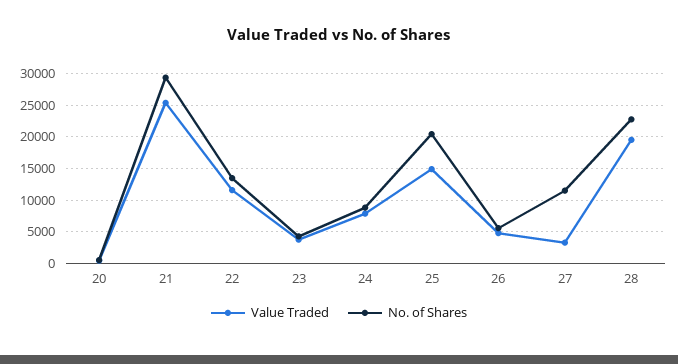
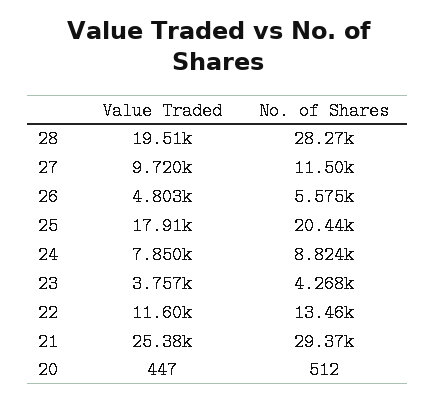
  {
    "Value Traded": {
      "20": 447,
      "21": 25380,
      "22": 11600,
      "23": 3757,
      "24": 7850,
-     "25": 15000,
+     "25": 17910,
      "26": 4803,
-     "27": 3000,
+     "27": 9720,
      "28": 19510
    },
    "No. of Shares": {
      "20": 512,
      "21": 29370,
      "22": 13460,
      "23": 4268,
      "24": 8824,
      "25": 20440,
      "26": 5575,
      "27": 11500,
-     "28": 23000
+     "28": 28270
    }
  }

